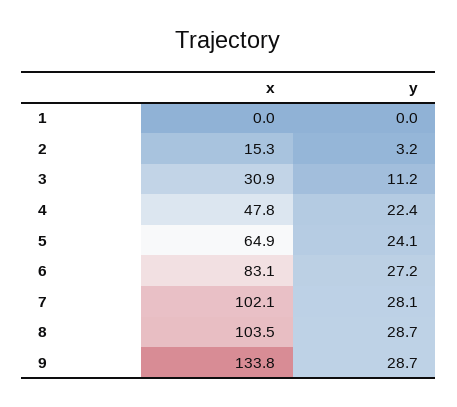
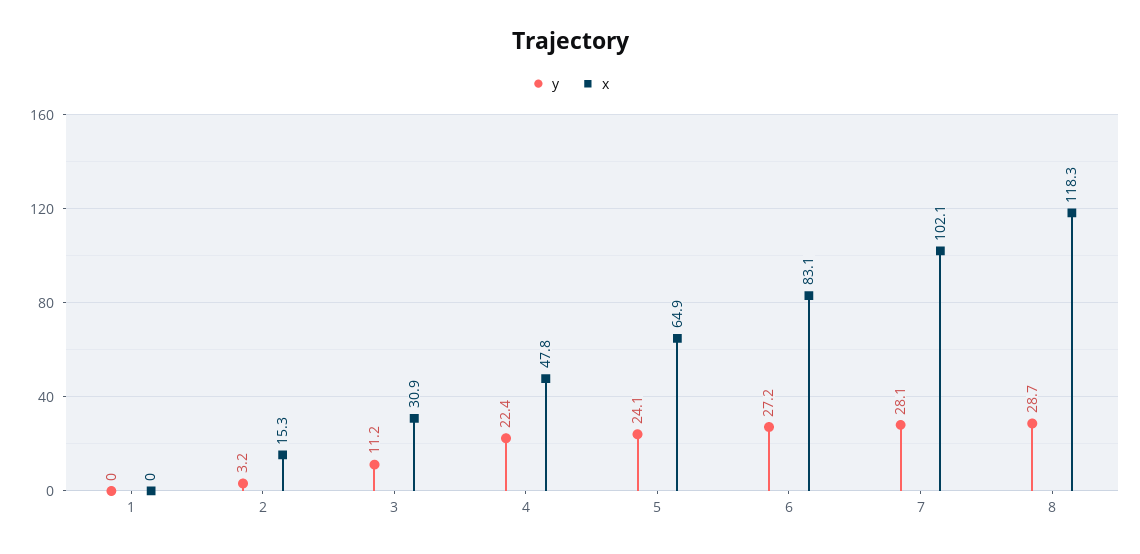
  {
    "x": {
      "1": 0,
      "2": 15.3,
      "3": 30.9,
      "4": 47.8,
      "5": 64.9,
      "6": 83.1,
      "7": 102.1,
-     "8": 103.5,
+     "8": 118.3
-     "9": 133.8
    },
    "y": {
      "1": 0,
      "2": 3.2,
      "3": 11.2,
      "4": 22.4,
      "5": 24.1,
      "6": 27.2,
      "7": 28.1,
-     "8": 28.7,
+     "8": 28.7
-     "9": 28.7
    }
  }

